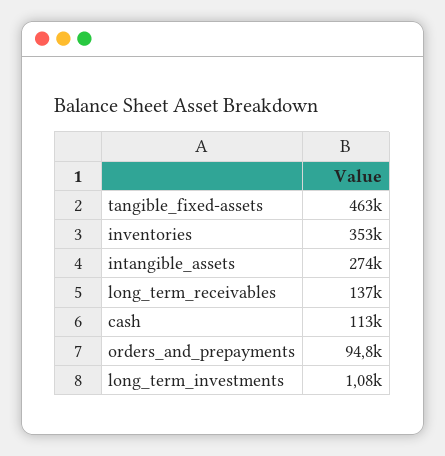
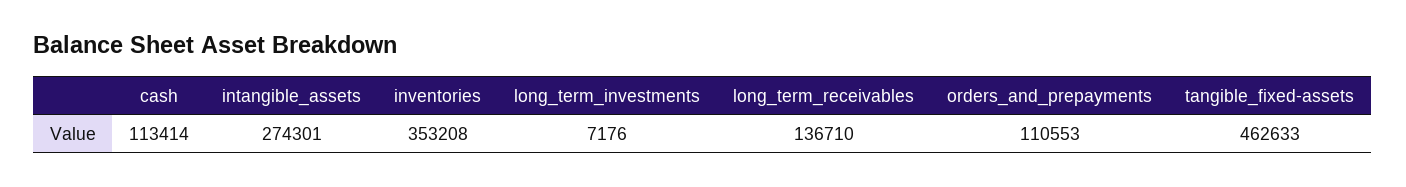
  {
    "tangible_fixed-assets": 462633,
    "inventories": 353208,
    "intangible_assets": 274301,
    "long_term_receivables": 136710,
    "cash": 113414,
-   "orders_and_prepayments": 94800,
+   "orders_and_prepayments": 110553,
-   "long_term_investments": 1080
+   "long_term_investments": 7176
  }

